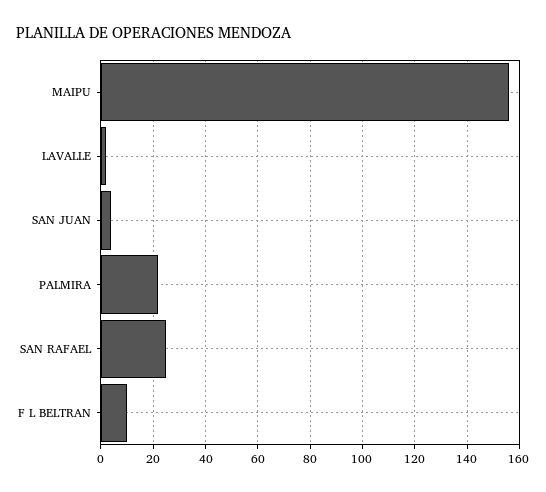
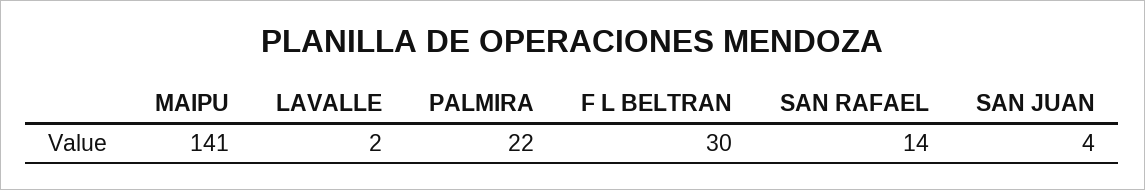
  {
-   "MAIPU": 155,
+   "MAIPU": 141,
    "LAVALLE": 2,
    "SAN JUAN": 4,
    "PALMIRA": 22,
-   "SAN RAFAEL": 25,
+   "SAN RAFAEL": 14,
-   "F L BELTRAN": 10
+   "F L BELTRAN": 30
  }

